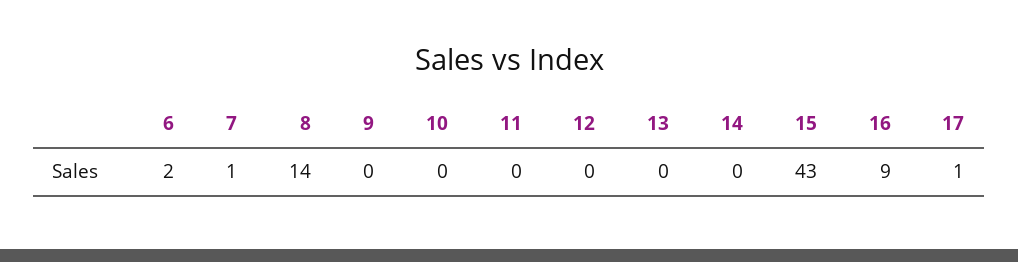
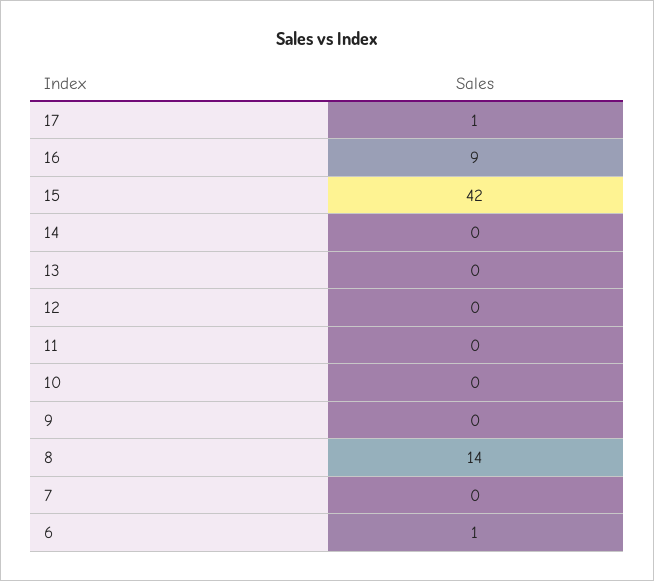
  {
-   "6": 2,
+   "6": 1,
-   "7": 1,
+   "7": 0,
    "8": 14,
    "9": 0,
    "10": 0,
    "11": 0,
    "12": 0,
    "13": 0,
    "14": 0,
-   "15": 43,
+   "15": 42,
    "16": 9,
    "17": 1
  }

